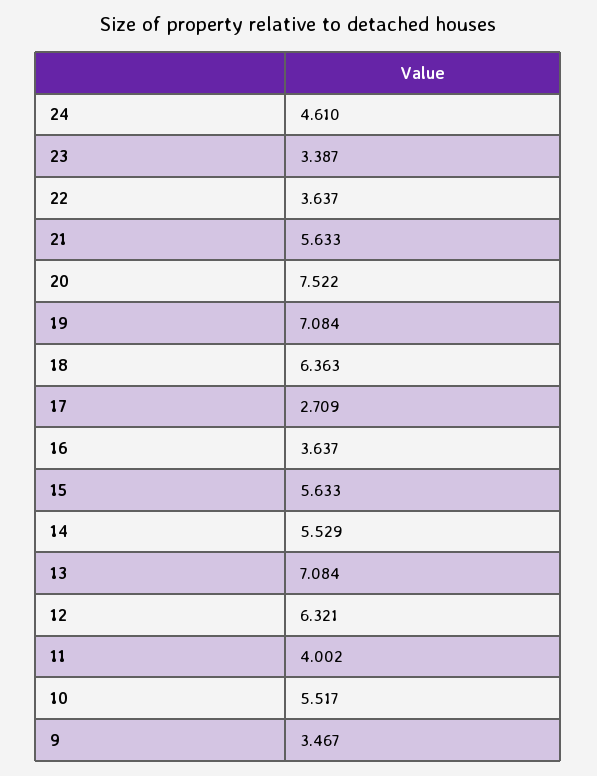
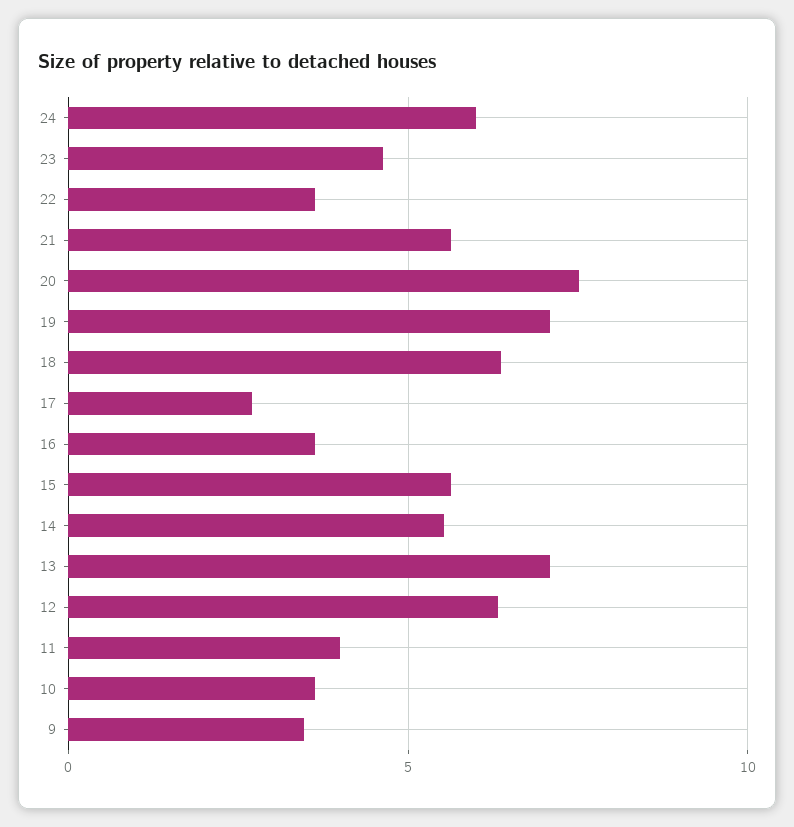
  {
-   "24": 4.61,
+   "24": 6,
-   "23": 3.387,
+   "23": 4.5,
    "22": 3.637,
    "21": 5.633,
    "20": 7.522,
    "19": 7.084,
    "18": 6.363,
    "17": 2.709,
    "16": 3.637,
    "15": 5.633,
    "14": 5.529,
    "13": 7.084,
    "12": 6.321,
    "11": 4.002,
-   "10": 5.517,
+   "10": 3.5,
    "9": 3.467
  }

